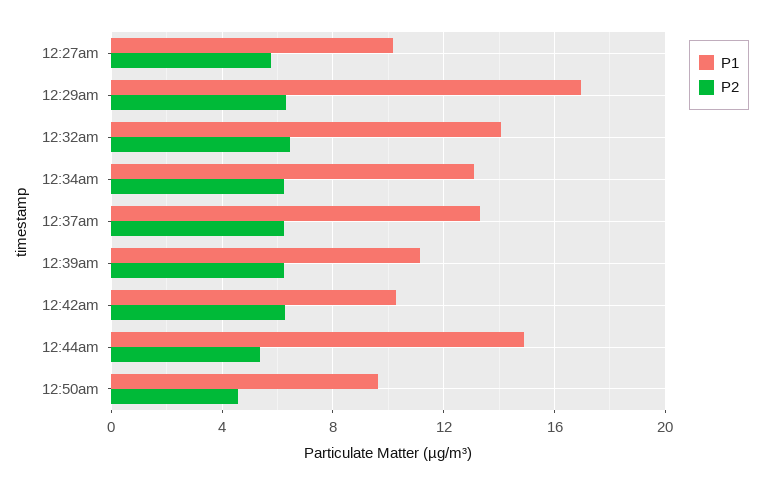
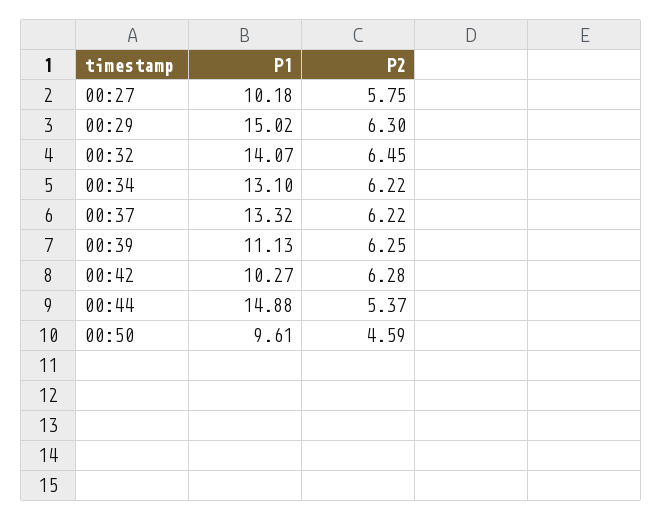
  {
    "P1": {
      "12:27am": 10.18,
-     "12:29am": 17,
+     "12:29am": 15.02,
      "12:32am": 14.07,
      "12:34am": 13.1,
      "12:37am": 13.32,
      "12:39am": 11.13,
      "12:42am": 10.27,
      "12:44am": 14.88,
      "12:50am": 9.61
    },
    "P2": {
      "12:27am": 5.75,
      "12:29am": 6.3,
      "12:32am": 6.45,
      "12:34am": 6.22,
      "12:37am": 6.22,
      "12:39am": 6.25,
      "12:42am": 6.28,
      "12:44am": 5.37,
      "12:50am": 4.59
    }
  }

